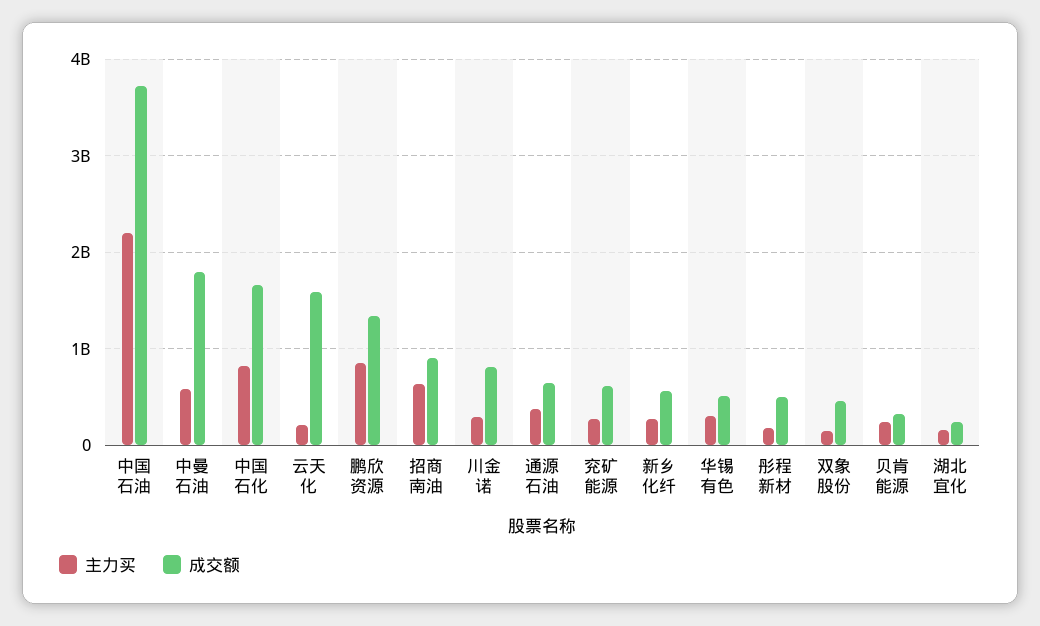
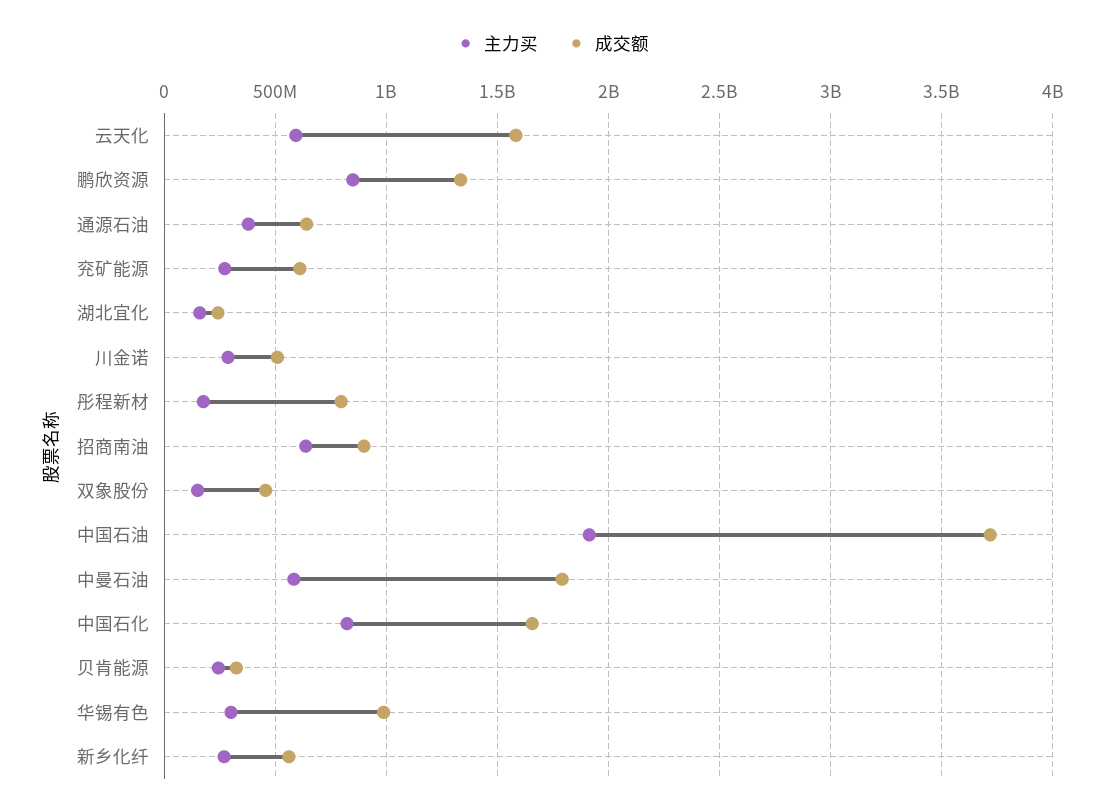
  {
    "主力买": {
-     "中国石油": 2200000000,
+     "中国石油": 1900000000,
      "中曼石油": 600000000,
      "中国石化": 800000000,
-     "云天化": 200000000,
+     "云天化": 600000000,
      "鹏欣资源": 850000000,
      "招商南油": 650000000,
      "川金诺": 300000000,
      "通源石油": 400000000,
      "兖矿能源": 250000000,
      "新乡化纤": 250000000,
      "华锡有色": 300000000,
      "彤程新材": 200000000,
      "双象股份": 150000000,
      "贝肯能源": 250000000,
      "湖北宜化": 150000000
    },
    "成交额": {
      "中国石油": 3700000000,
      "中曼石油": 1800000000,
      "中国石化": 1650000000,
      "云天化": 1600000000,
      "鹏欣资源": 1350000000,
      "招商南油": 900000000,
-     "川金诺": 800000000,
+     "川金诺": 500000000,
      "通源石油": 650000000,
      "兖矿能源": 600000000,
      "新乡化纤": 550000000,
-     "华锡有色": 500000000,
+     "华锡有色": 1000000000,
-     "彤程新材": 500000000,
+     "彤程新材": 800000000,
      "双象股份": 450000000,
      "贝肯能源": 300000000,
      "湖北宜化": 250000000
    }
  }

